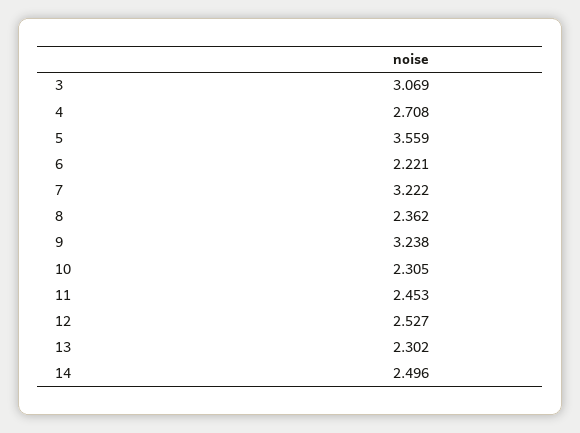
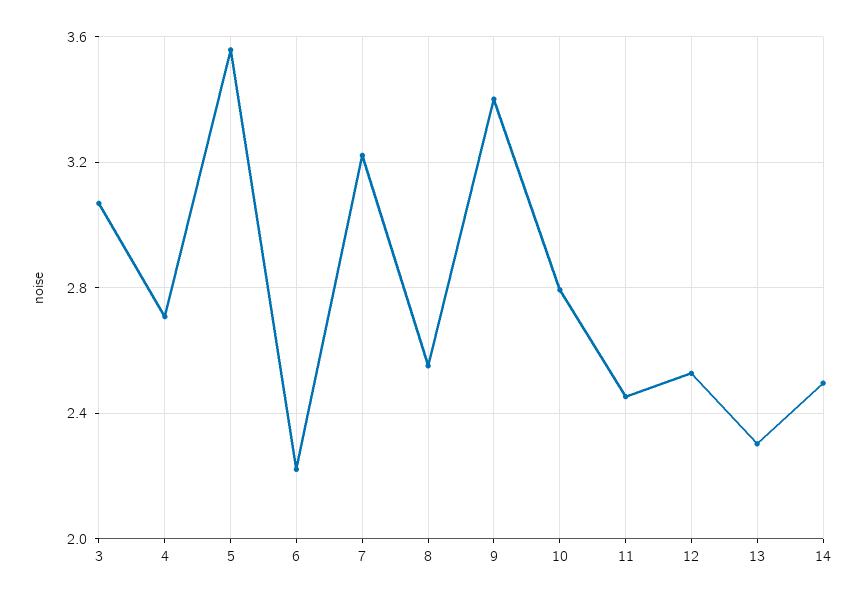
  {
    "3": 3.069,
    "4": 2.708,
    "5": 3.559,
    "6": 2.221,
    "7": 3.222,
-   "8": 2.362,
+   "8": 2.55,
-   "9": 3.238,
+   "9": 3.4,
-   "10": 2.305,
+   "10": 2.8,
    "11": 2.453,
    "12": 2.527,
    "13": 2.302,
    "14": 2.496
  }

